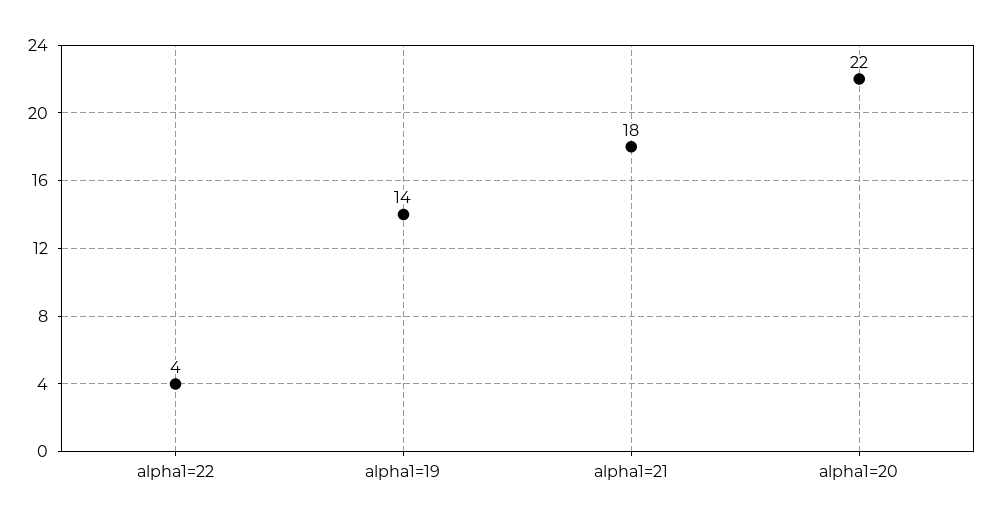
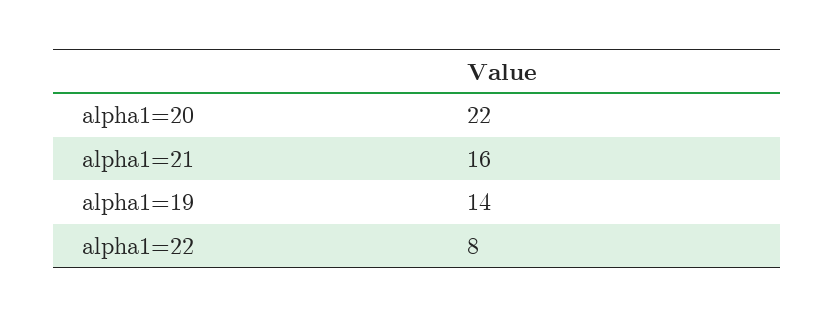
  {
-   "alpha1=22": 4,
+   "alpha1=22": 8,
    "alpha1=19": 14,
-   "alpha1=21": 18,
+   "alpha1=21": 16,
    "alpha1=20": 22
  }

